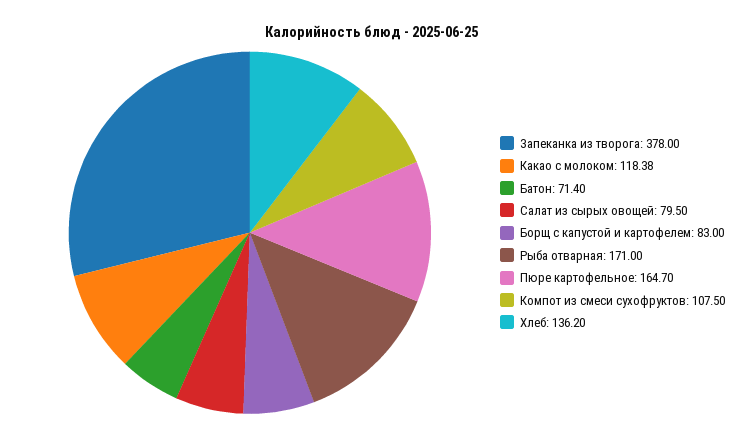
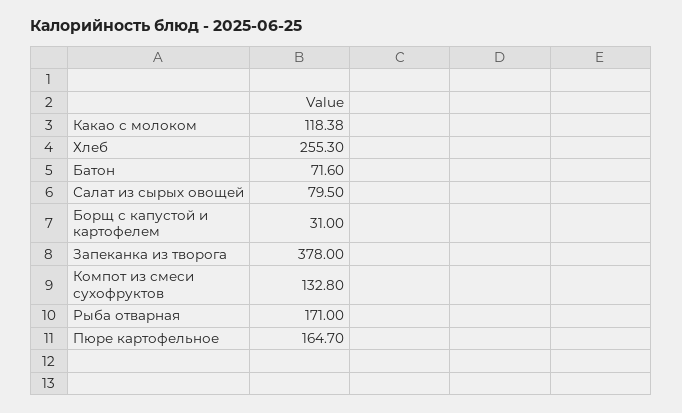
  {
    "Запеканка из творога": 378,
    "Какао с молоком": 118.38,
-   "Батон": 71.4,
+   "Батон": 71.6,
    "Салат из сырых овощей": 79.5,
-   "Борщ с капустой и картофелем": 83,
+   "Борщ с капустой и картофелем": 31,
    "Рыба отварная": 171,
    "Пюре картофельное": 164.7,
-   "Компот из смеси сухофруктов": 107.5,
+   "Компот из смеси сухофруктов": 132.8,
-   "Хлеб": 136.2
+   "Хлеб": 255.3
  }

